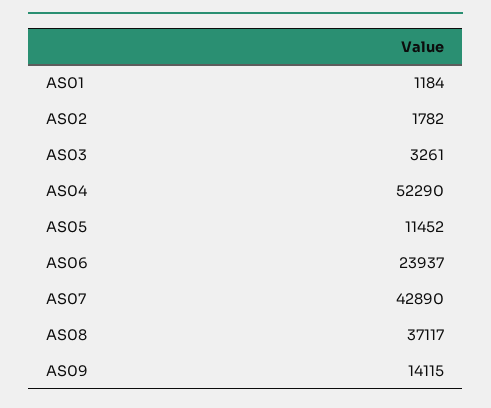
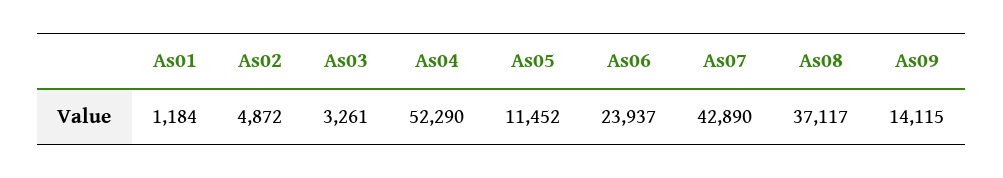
  {
    "AS01": 1184,
-   "AS02": 1782,
+   "AS02": 4872,
    "AS03": 3261,
    "AS04": 52290,
    "AS05": 11452,
    "AS06": 23937,
    "AS07": 42890,
    "AS08": 37117,
    "AS09": 14115
  }

